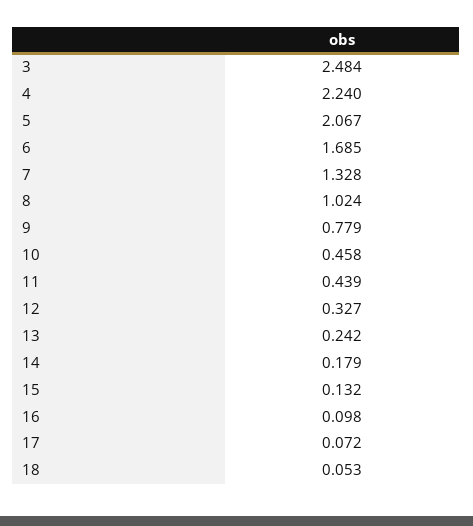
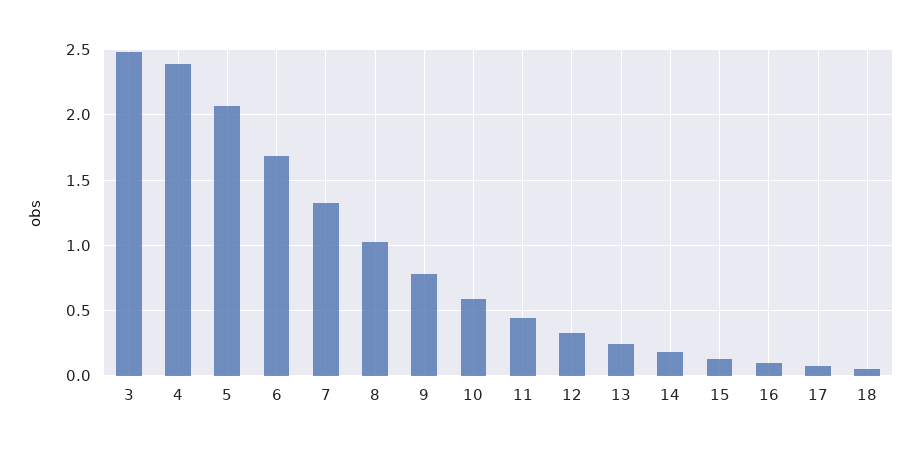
  {
    "3": 2.484,
-   "4": 2.24,
+   "4": 2.4,
    "5": 2.067,
    "6": 1.685,
    "7": 1.328,
    "8": 1.024,
    "9": 0.779,
-   "10": 0.458,
+   "10": 0.6,
    "11": 0.439,
    "12": 0.327,
    "13": 0.242,
    "14": 0.179,
    "15": 0.132,
    "16": 0.098,
    "17": 0.072,
    "18": 0.053
  }

